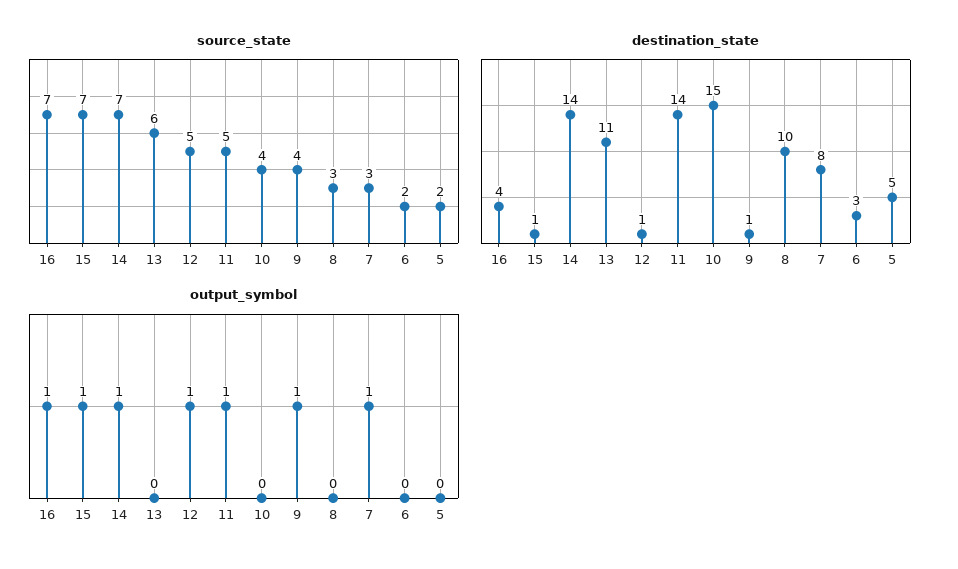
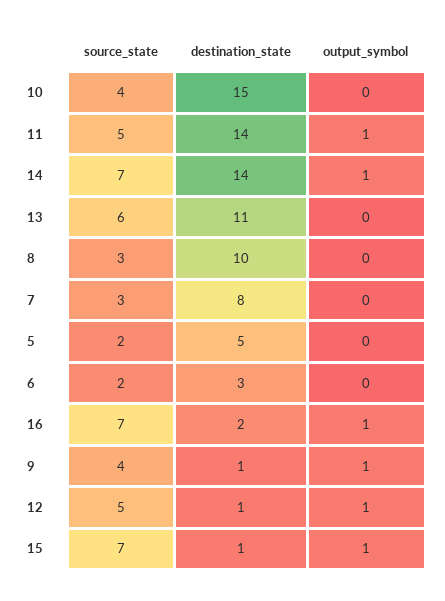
  {
    "source_state": {
      "16": 7,
      "15": 7,
      "14": 7,
      "13": 6,
      "12": 5,
      "11": 5,
      "10": 4,
      "9": 4,
      "8": 3,
      "7": 3,
      "6": 2,
      "5": 2
    },
    "destination_state": {
-     "16": 4,
+     "16": 2,
      "15": 1,
      "14": 14,
      "13": 11,
      "12": 1,
      "11": 14,
      "10": 15,
      "9": 1,
      "8": 10,
      "7": 8,
      "6": 3,
      "5": 5
    },
    "output_symbol": {
      "16": 1,
      "15": 1,
      "14": 1,
      "13": 0,
      "12": 1,
      "11": 1,
      "10": 0,
      "9": 1,
      "8": 0,
-     "7": 1,
+     "7": 0,
      "6": 0,
      "5": 0
    }
  }

